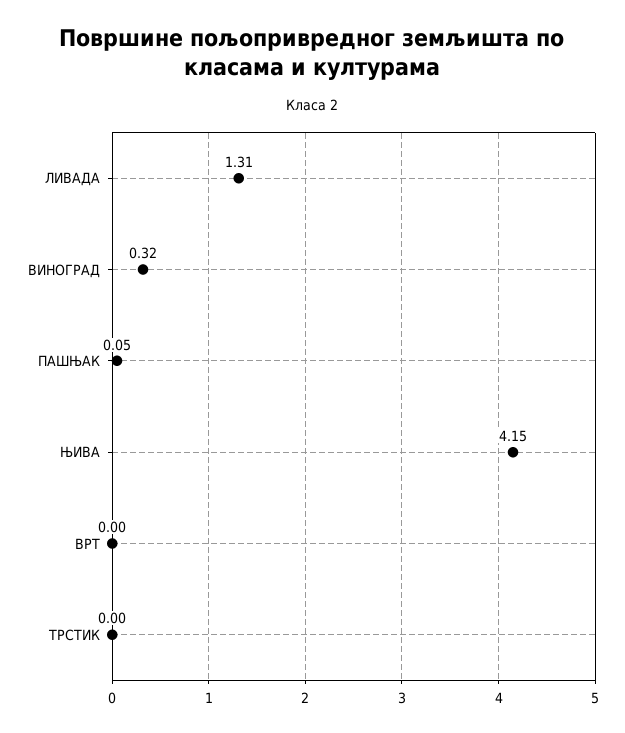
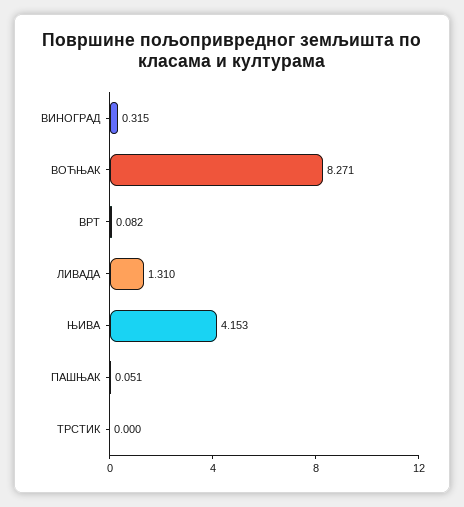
  {
    "ЛИВАДА": 1.31,
    "ВИНОГРАД": 0.315,
    "ПАШЊАК": 0.051,
    "ЊИВА": 4.153,
-   "ВРТ": 0,
+   "ВРТ": 0.082,
-   "ТРСТИК": 0
+   "ТРСТИК": 0,
+   "ВОЋЊАК": 8.271
  }

